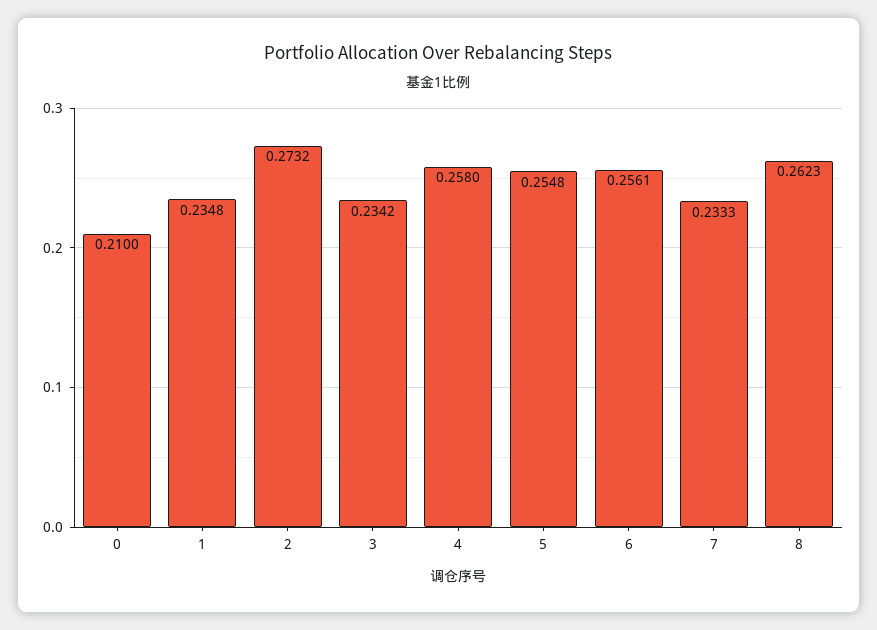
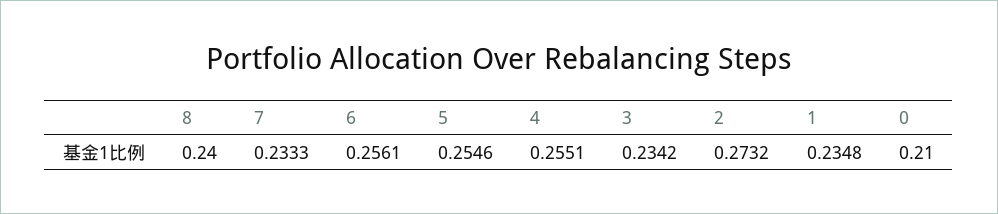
  {
    "0": 0.21,
    "1": 0.2348,
    "2": 0.2732,
    "3": 0.2342,
-   "4": 0.258,
+   "4": 0.2551,
-   "5": 0.2548,
+   "5": 0.2546,
    "6": 0.2561,
    "7": 0.2333,
-   "8": 0.2623
+   "8": 0.24
  }

